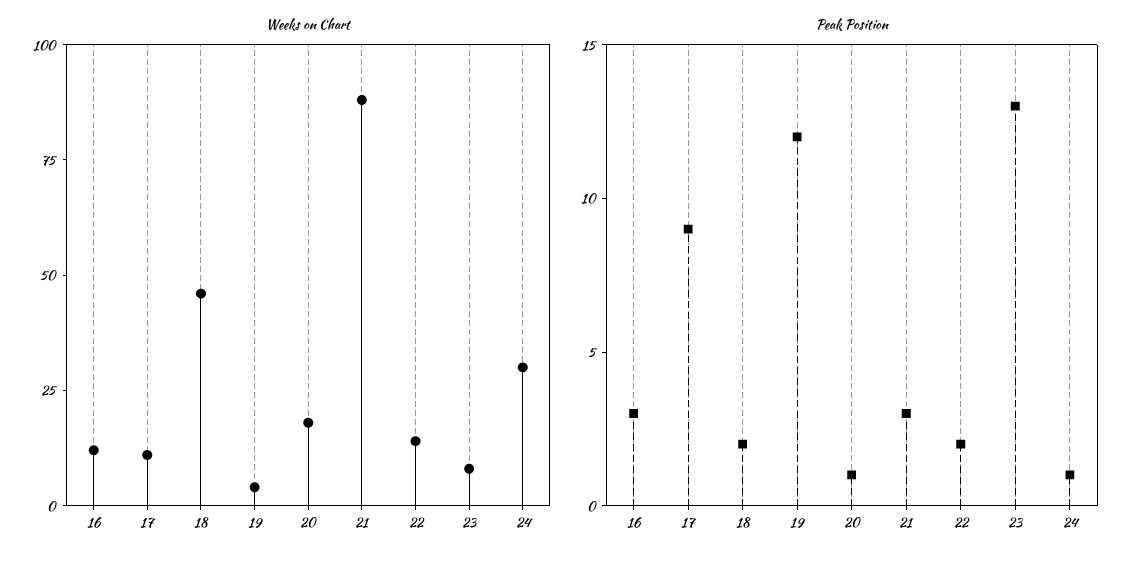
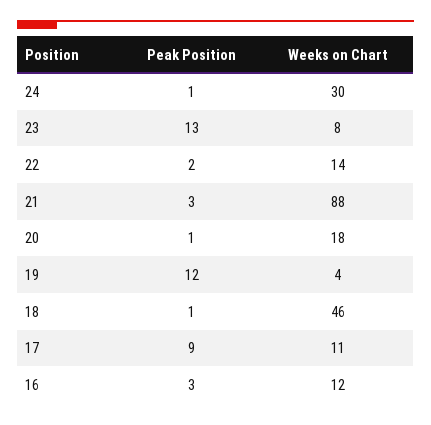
  {
    "Weeks on Chart": {
      "16": 12,
      "17": 11,
      "18": 46,
      "19": 4,
      "20": 18,
      "21": 88,
      "22": 14,
      "23": 8,
      "24": 30
    },
    "Peak Position": {
      "16": 3,
      "17": 9,
-     "18": 2,
+     "18": 1,
      "19": 12,
      "20": 1,
      "21": 3,
      "22": 2,
      "23": 13,
      "24": 1
    }
  }

